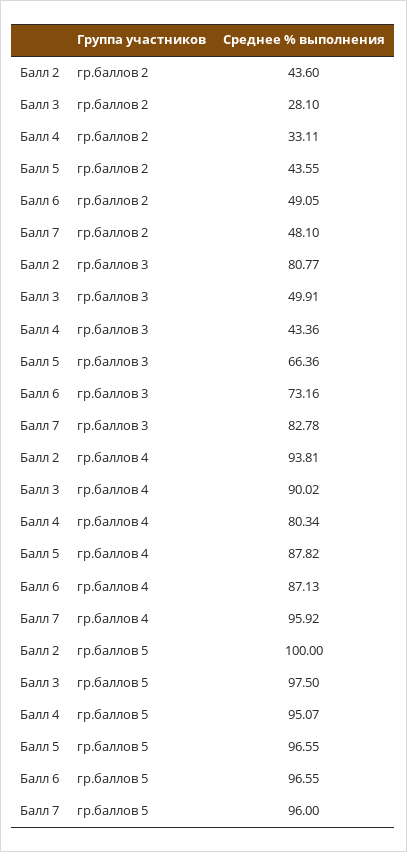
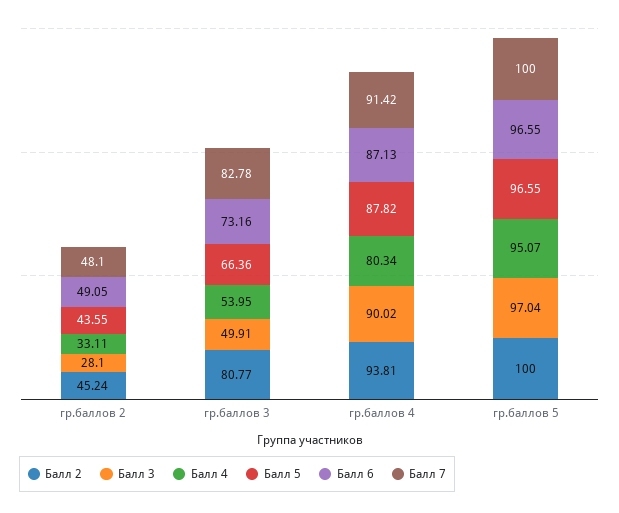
  {
    "Балл 2": {
-     "гр.баллов 2": 43.6,
+     "гр.баллов 2": 45.24,
      "гр.баллов 3": 80.77,
      "гр.баллов 4": 93.81,
      "гр.баллов 5": 100
    },
    "Балл 3": {
      "гр.баллов 2": 28.1,
      "гр.баллов 3": 49.91,
      "гр.баллов 4": 90.02,
-     "гр.баллов 5": 97.5
+     "гр.баллов 5": 97.04
    },
    "Балл 4": {
      "гр.баллов 2": 33.11,
-     "гр.баллов 3": 43.36,
+     "гр.баллов 3": 53.95,
      "гр.баллов 4": 80.34,
      "гр.баллов 5": 95.07
    },
    "Балл 5": {
      "гр.баллов 2": 43.55,
      "гр.баллов 3": 66.36,
      "гр.баллов 4": 87.82,
      "гр.баллов 5": 96.55
    },
    "Балл 6": {
      "гр.баллов 2": 49.05,
      "гр.баллов 3": 73.16,
      "гр.баллов 4": 87.13,
      "гр.баллов 5": 96.55
    },
    "Балл 7": {
      "гр.баллов 2": 48.1,
      "гр.баллов 3": 82.78,
-     "гр.баллов 4": 95.92,
+     "гр.баллов 4": 91.42,
-     "гр.баллов 5": 96
+     "гр.баллов 5": 100
    }
  }

